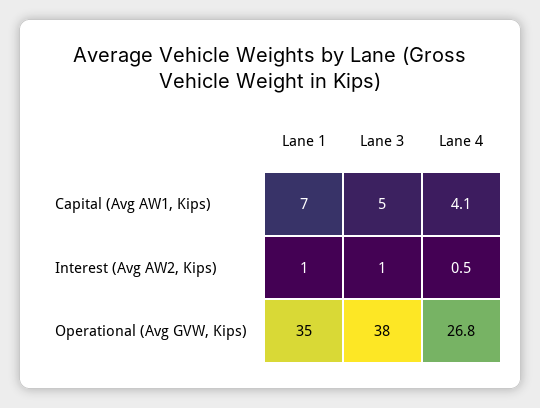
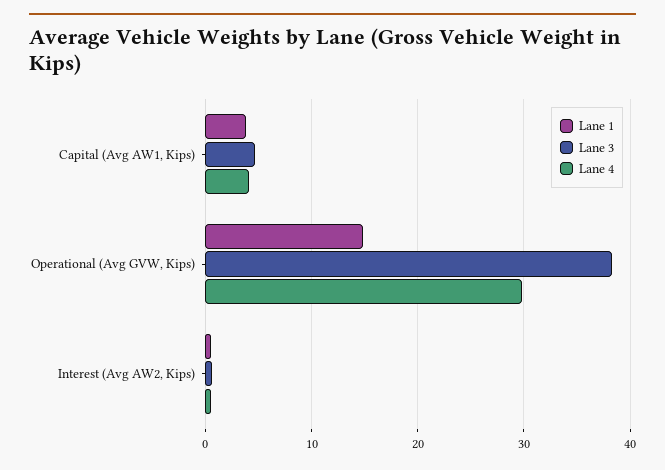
  {
    "Lane 1": {
-     "Capital (Avg AW1, Kips)": 7,
+     "Capital (Avg AW1, Kips)": 4,
      "Interest (Avg AW2, Kips)": 1,
-     "Operational (Avg GVW, Kips)": 35
+     "Operational (Avg GVW, Kips)": 15
    },
    "Lane 3": {
      "Capital (Avg AW1, Kips)": 5,
      "Interest (Avg AW2, Kips)": 1,
      "Operational (Avg GVW, Kips)": 38
    },
    "Lane 4": {
      "Capital (Avg AW1, Kips)": 4.1,
      "Interest (Avg AW2, Kips)": 0.5,
-     "Operational (Avg GVW, Kips)": 26.8
+     "Operational (Avg GVW, Kips)": 30
    }
  }

